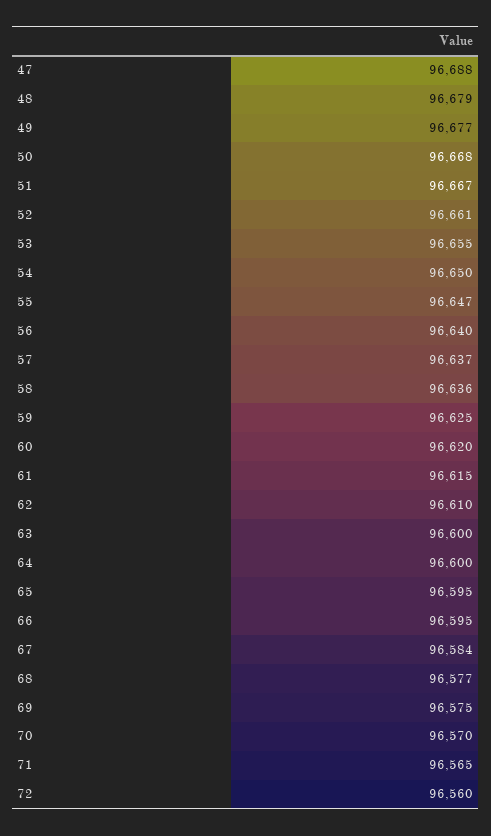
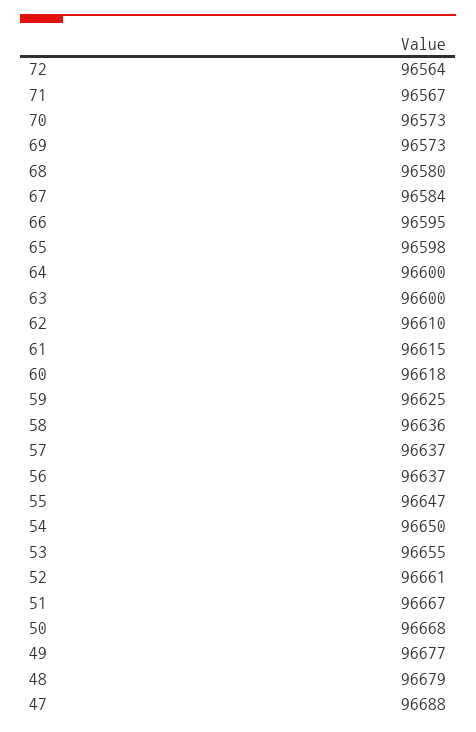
  {
    "47": 96688,
    "48": 96679,
    "49": 96677,
    "50": 96668,
    "51": 96667,
    "52": 96661,
    "53": 96655,
    "54": 96650,
    "55": 96647,
-   "56": 96640,
+   "56": 96637,
    "57": 96637,
    "58": 96636,
    "59": 96625,
-   "60": 96620,
+   "60": 96618,
    "61": 96615,
    "62": 96610,
    "63": 96600,
    "64": 96600,
-   "65": 96595,
+   "65": 96598,
    "66": 96595,
    "67": 96584,
-   "68": 96577,
+   "68": 96580,
-   "69": 96575,
+   "69": 96573,
-   "70": 96570,
+   "70": 96573,
-   "71": 96565,
+   "71": 96567,
-   "72": 96560
+   "72": 96564
  }

